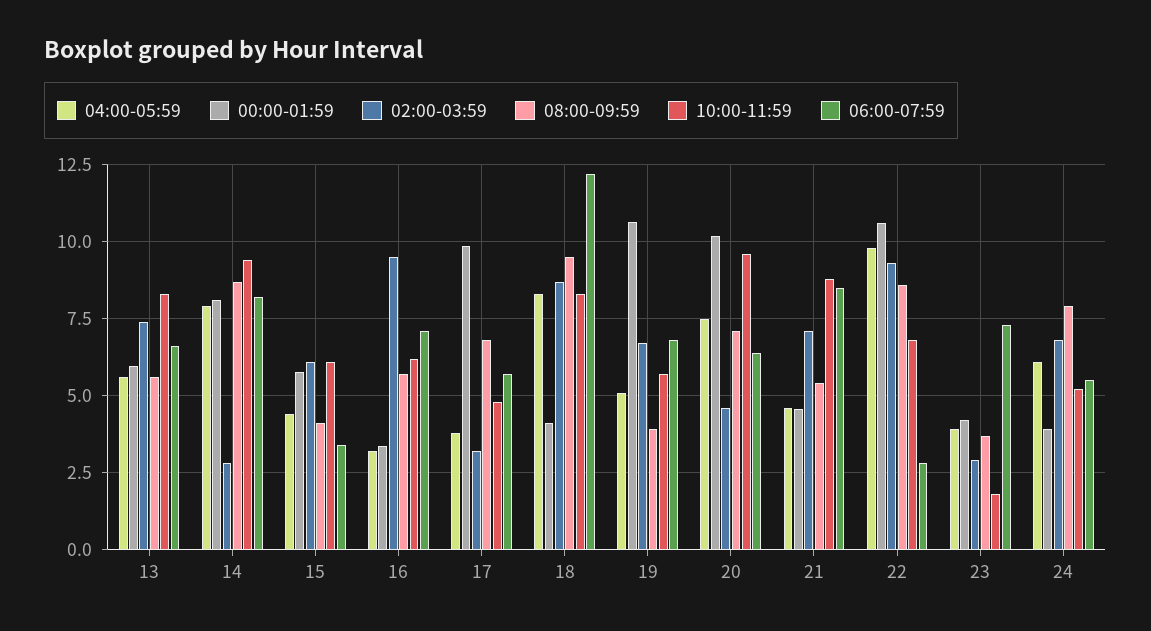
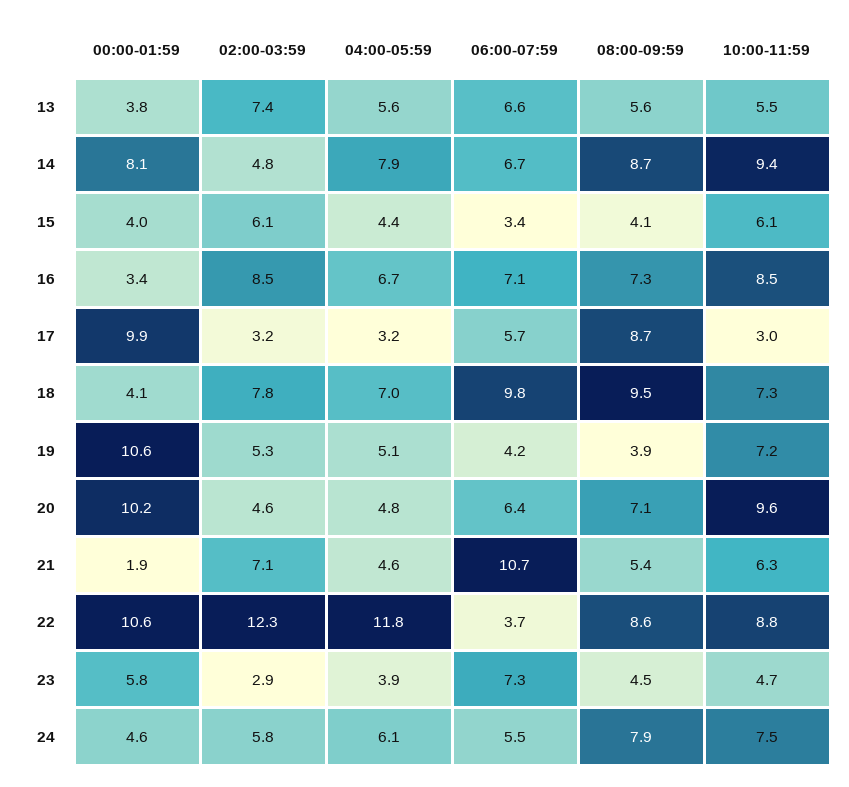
  {
    "04:00-05:59": {
      "13": 5.6,
      "14": 7.9,
      "15": 4.4,
-     "16": 3.25,
+     "16": 6.7,
-     "17": 3.75,
+     "17": 3.2,
-     "18": 8.25,
+     "18": 7,
      "19": 5.1,
-     "20": 7.5,
+     "20": 4.8,
      "21": 4.6,
-     "22": 9.75,
+     "22": 11.8,
      "23": 3.9,
      "24": 6.1
    },
    "00:00-01:59": {
-     "13": 6,
+     "13": 3.8,
      "14": 8.1,
-     "15": 5.75,
+     "15": 4,
      "16": 3.4,
      "17": 9.9,
      "18": 4.1,
      "19": 10.6,
      "20": 10.2,
-     "21": 4.5,
+     "21": 1.9,
      "22": 10.6,
-     "23": 4.25,
+     "23": 5.8,
-     "24": 4
+     "24": 4.6
    },
    "02:00-03:59": {
      "13": 7.4,
-     "14": 2.75,
+     "14": 4.8,
      "15": 6.1,
-     "16": 9.5,
+     "16": 8.5,
      "17": 3.2,
-     "18": 8.75,
+     "18": 7.8,
-     "19": 6.75,
+     "19": 5.3,
      "20": 4.6,
      "21": 7.1,
-     "22": 9.25,
+     "22": 12.3,
      "23": 2.9,
-     "24": 6.75
+     "24": 5.8
    },
    "08:00-09:59": {
      "13": 5.6,
      "14": 8.7,
      "15": 4.1,
-     "16": 5.75,
+     "16": 7.3,
-     "17": 6.75,
+     "17": 8.7,
      "18": 9.5,
      "19": 3.9,
      "20": 7.1,
      "21": 5.4,
      "22": 8.6,
-     "23": 3.75,
+     "23": 4.5,
      "24": 7.9
    },
    "10:00-11:59": {
-     "13": 8.25,
+     "13": 5.5,
      "14": 9.4,
      "15": 6.1,
-     "16": 6.25,
+     "16": 8.5,
-     "17": 4.75,
+     "17": 3,
-     "18": 8.25,
+     "18": 7.3,
-     "19": 5.75,
+     "19": 7.2,
      "20": 9.6,
-     "21": 8.75,
+     "21": 6.3,
-     "22": 6.75,
+     "22": 8.8,
-     "23": 1.75,
+     "23": 4.7,
-     "24": 5.25
+     "24": 7.5
    },
    "06:00-07:59": {
      "13": 6.6,
-     "14": 8.25,
+     "14": 6.7,
      "15": 3.4,
      "16": 7.1,
      "17": 5.7,
-     "18": 12.25,
+     "18": 9.8,
-     "19": 6.75,
+     "19": 4.2,
      "20": 6.4,
-     "21": 8.5,
+     "21": 10.7,
-     "22": 2.75,
+     "22": 3.7,
      "23": 7.3,
      "24": 5.5
    }
  }

